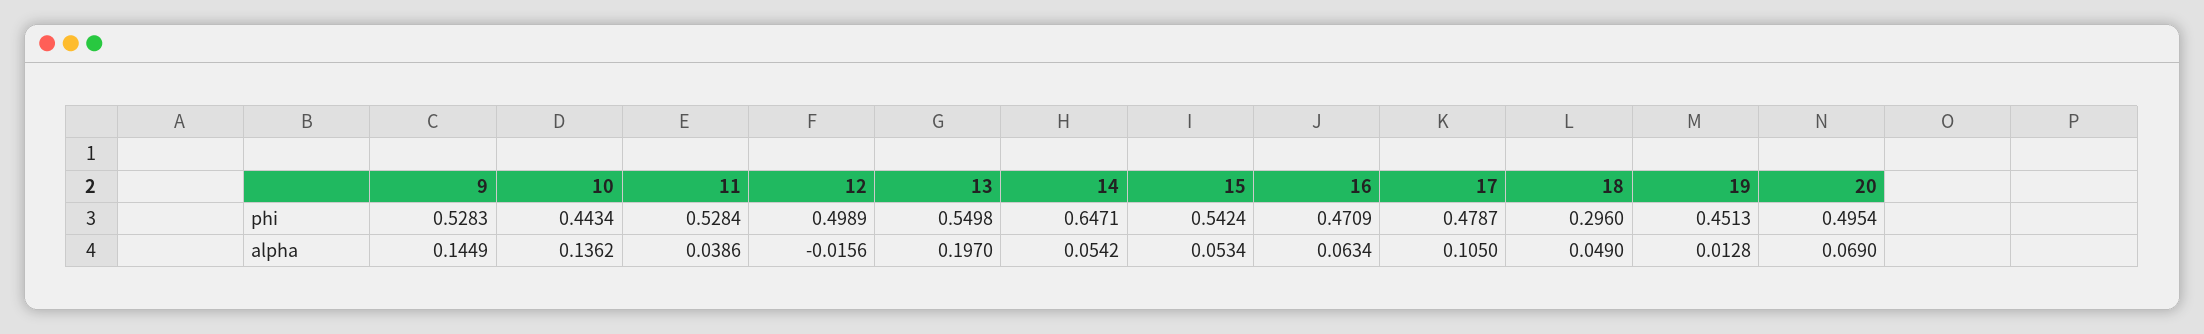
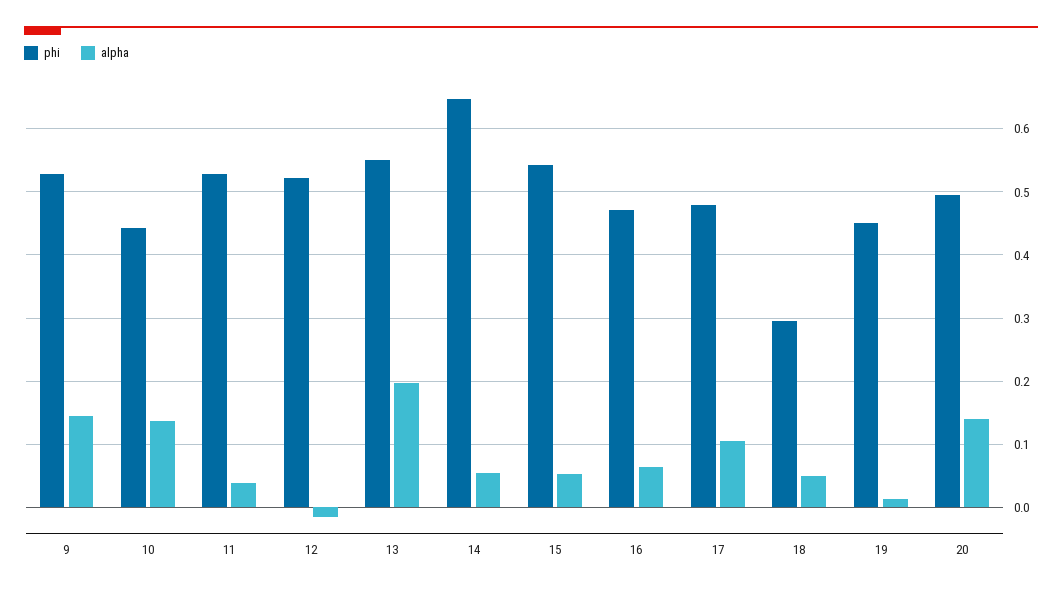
  {
    "phi": {
      "9": 0.5283,
      "10": 0.4434,
      "11": 0.5284,
-     "12": 0.4989,
+     "12": 0.52,
      "13": 0.5498,
      "14": 0.6471,
      "15": 0.5424,
      "16": 0.4709,
      "17": 0.4787,
      "18": 0.296,
      "19": 0.4513,
      "20": 0.4954
    },
    "alpha": {
      "9": 0.1449,
      "10": 0.1362,
      "11": 0.0386,
      "12": -0.0156,
      "13": 0.197,
      "14": 0.0542,
      "15": 0.0534,
      "16": 0.0634,
      "17": 0.105,
      "18": 0.049,
      "19": 0.0128,
-     "20": 0.069
+     "20": 0.14
    }
  }

